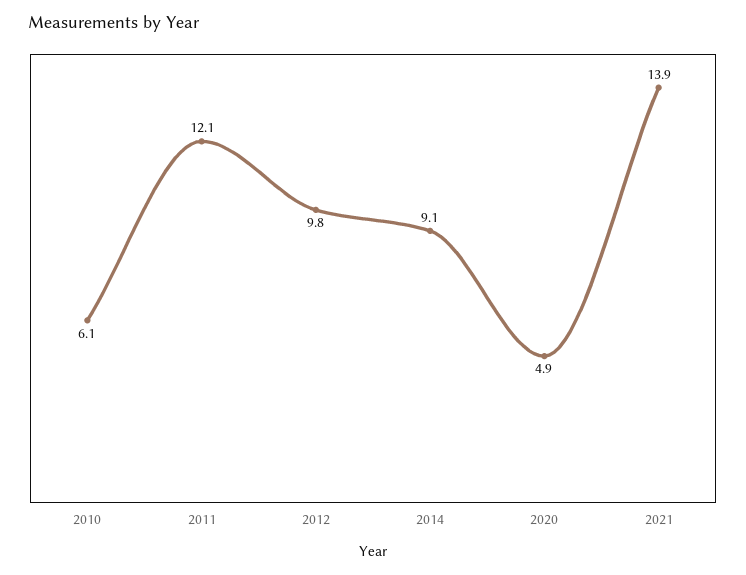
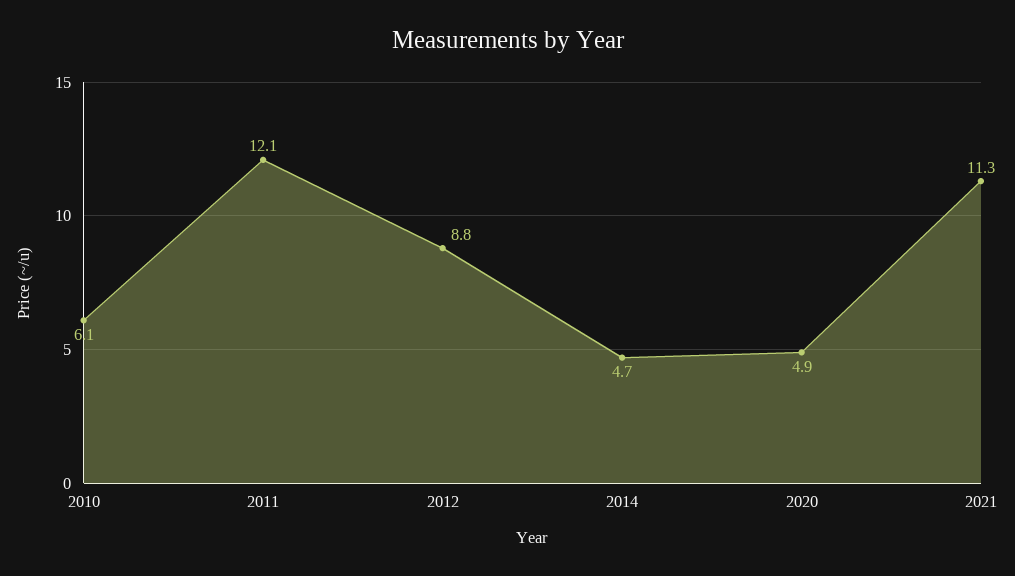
  {
    "2010": 6.1,
    "2011": 12.1,
-   "2012": 9.8,
+   "2012": 8.8,
-   "2014": 9.1,
+   "2014": 4.7,
    "2020": 4.9,
-   "2021": 13.9
+   "2021": 11.3
  }

